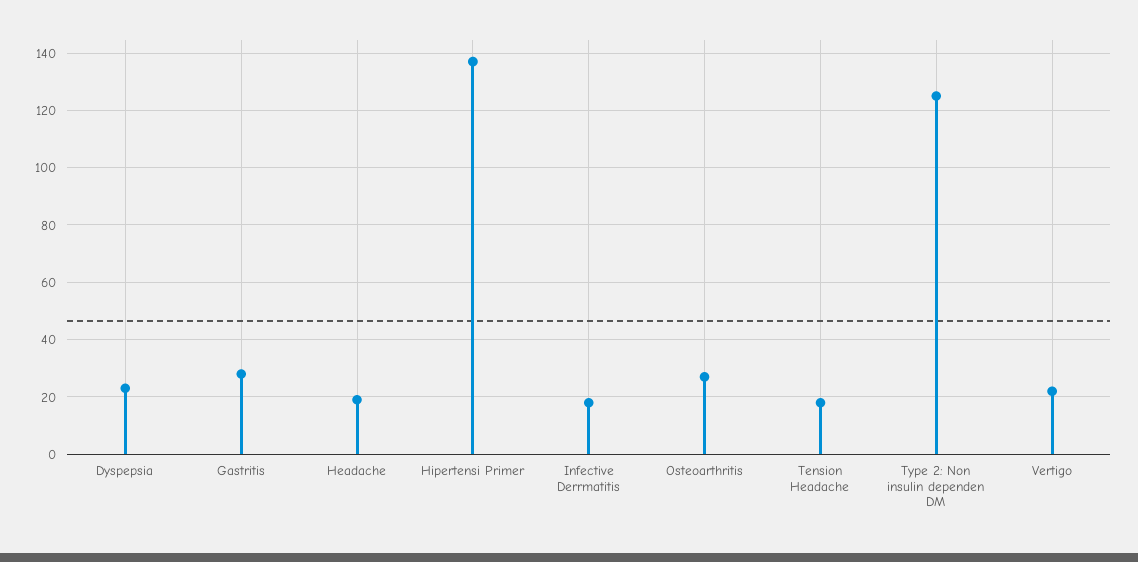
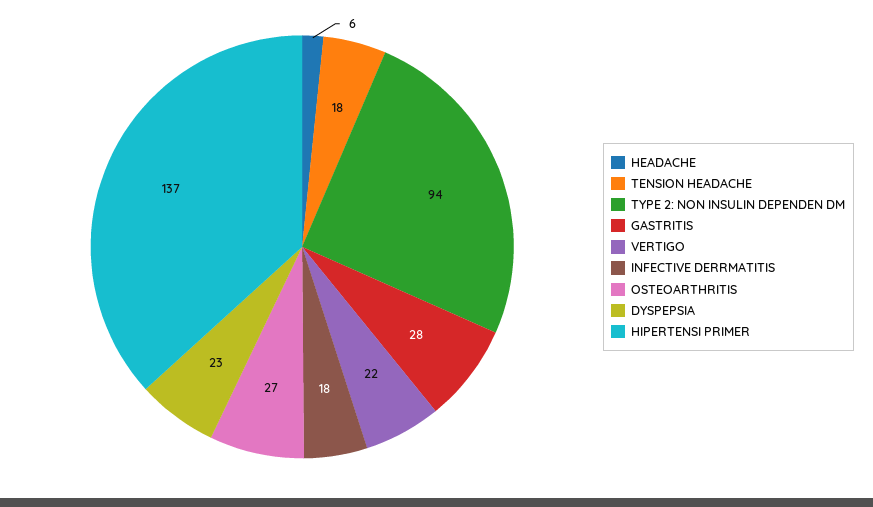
  {
    "Dyspepsia": 23,
    "Gastritis": 28,
-   "Headache": 20,
+   "Headache": 6,
    "Hipertensi Primer": 137,
    "Infective Derrmatitis": 18,
    "Osteoarthritis": 27,
    "Tension Headache": 18,
-   "Type 2: Non insulin dependen DM": 125,
+   "Type 2: Non insulin dependen DM": 94,
    "Vertigo": 22
  }

